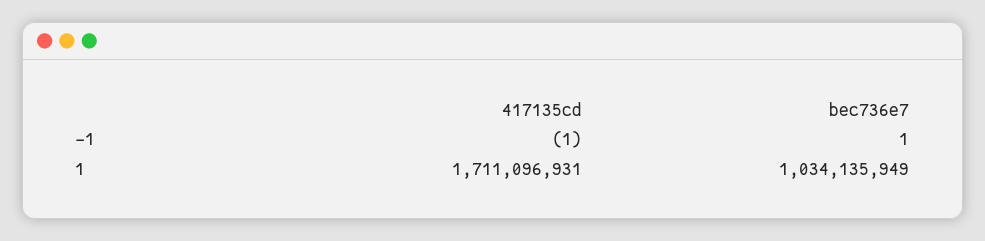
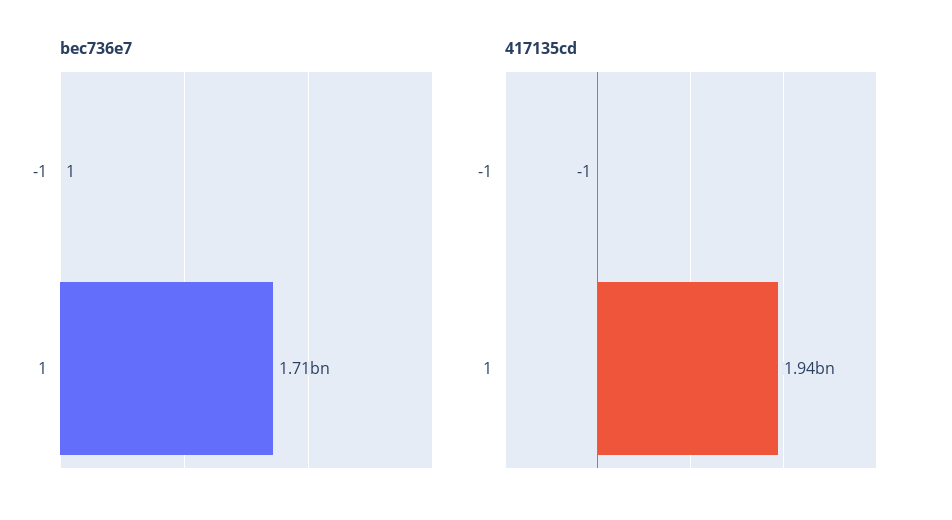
  {
    "417135cd": {
      "-1": -1,
-     "1": 1711096931
+     "1": 1940000000
    },
    "bec736e7": {
      "-1": 1,
-     "1": 1034135949
+     "1": 1710000000
    }
  }

